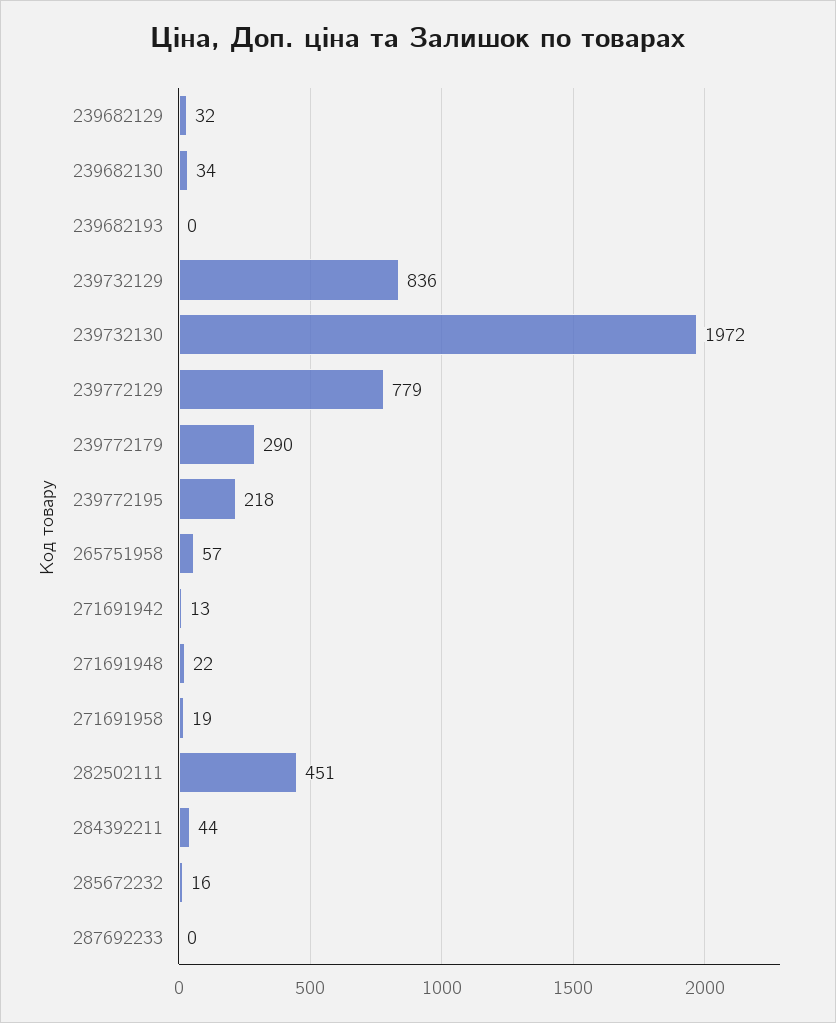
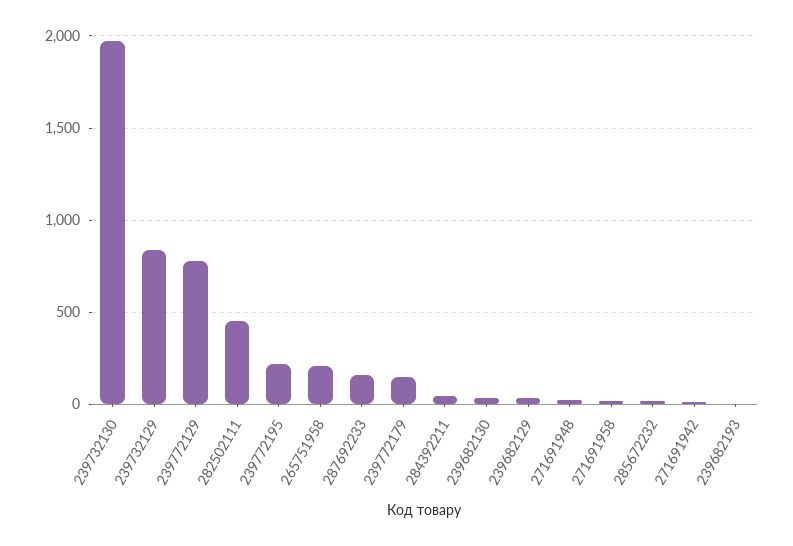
  {
    "239682129": 32,
    "239682130": 34,
    "239682193": 0,
    "239732129": 836,
    "239732130": 1972,
    "239772129": 779,
-   "239772179": 290,
+   "239772179": 150,
    "239772195": 218,
-   "265751958": 57,
+   "265751958": 200,
    "271691942": 13,
    "271691948": 22,
    "271691958": 19,
    "282502111": 451,
    "284392211": 44,
    "285672232": 16,
-   "287692233": 0
+   "287692233": 150
  }

